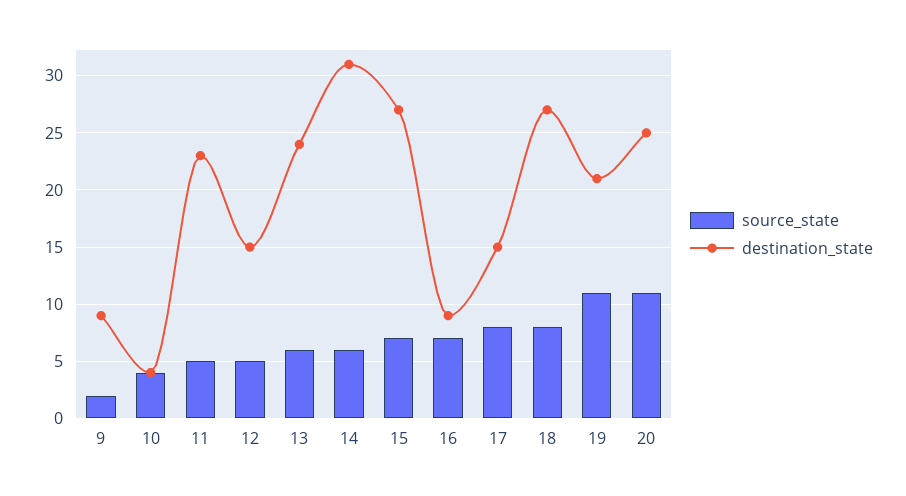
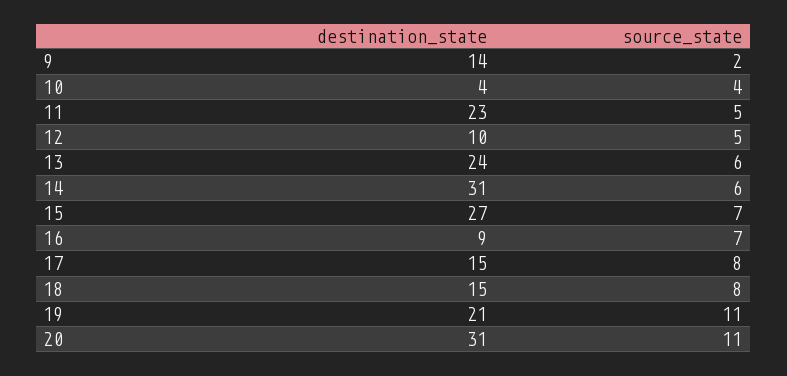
  {
    "source_state": {
      "9": 2,
      "10": 4,
      "11": 5,
      "12": 5,
      "13": 6,
      "14": 6,
      "15": 7,
      "16": 7,
      "17": 8,
      "18": 8,
      "19": 11,
      "20": 11
    },
    "destination_state": {
-     "9": 9,
+     "9": 14,
      "10": 4,
      "11": 23,
-     "12": 15,
+     "12": 10,
      "13": 24,
      "14": 31,
      "15": 27,
      "16": 9,
      "17": 15,
-     "18": 27,
+     "18": 15,
      "19": 21,
-     "20": 25
+     "20": 31
    }
  }

